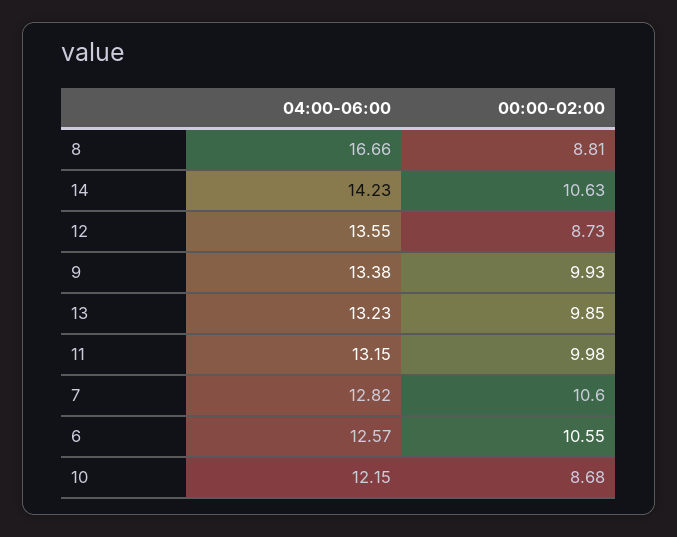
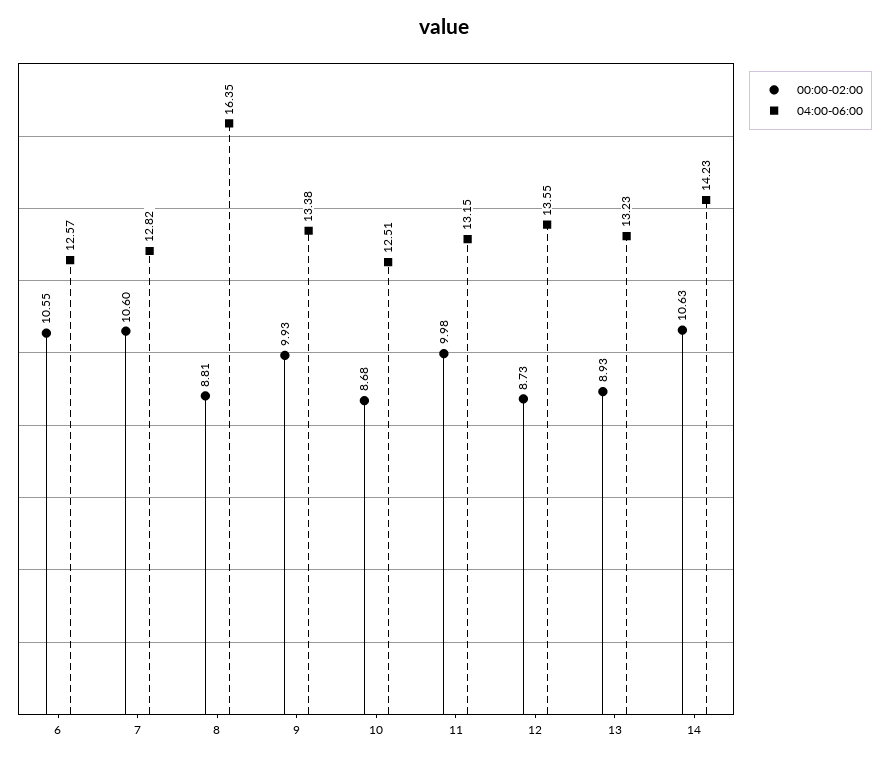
  {
    "04:00-06:00": {
-     "8": 16.66,
+     "8": 16.35,
      "14": 14.23,
      "12": 13.55,
      "9": 13.38,
      "13": 13.23,
      "11": 13.15,
      "7": 12.82,
      "6": 12.57,
-     "10": 12.15
+     "10": 12.51
    },
    "00:00-02:00": {
      "8": 8.81,
      "14": 10.63,
      "12": 8.73,
      "9": 9.93,
-     "13": 9.85,
+     "13": 8.93,
      "11": 9.98,
      "7": 10.6,
      "6": 10.55,
      "10": 8.68
    }
  }

